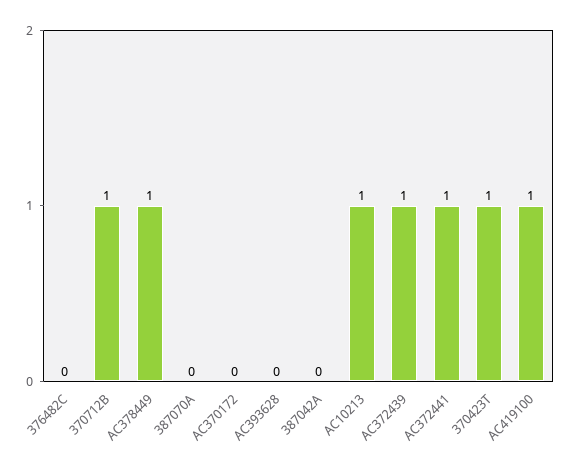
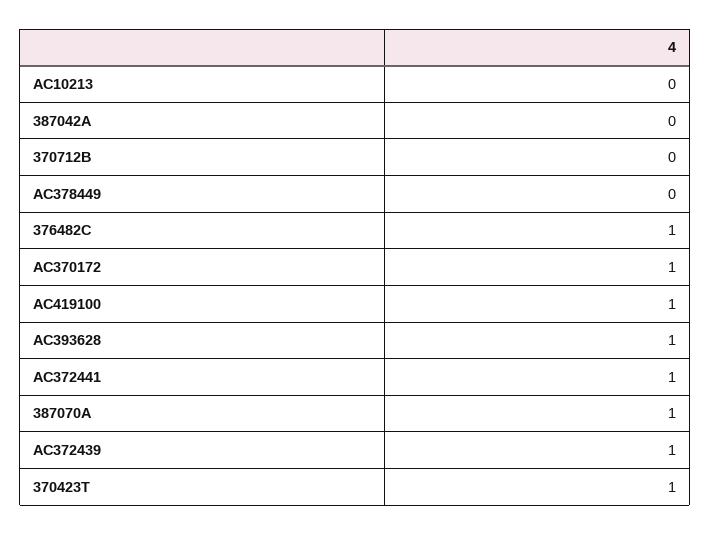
  {
-   "376482C": 0,
+   "376482C": 1,
-   "370712B": 1,
+   "370712B": 0,
-   "AC378449": 1,
+   "AC378449": 0,
-   "387070A": 0,
+   "387070A": 1,
-   "AC370172": 0,
+   "AC370172": 1,
-   "AC393628": 0,
+   "AC393628": 1,
    "387042A": 0,
-   "AC10213": 1,
+   "AC10213": 0,
    "AC372439": 1,
    "AC372441": 1,
    "370423T": 1,
    "AC419100": 1
  }

